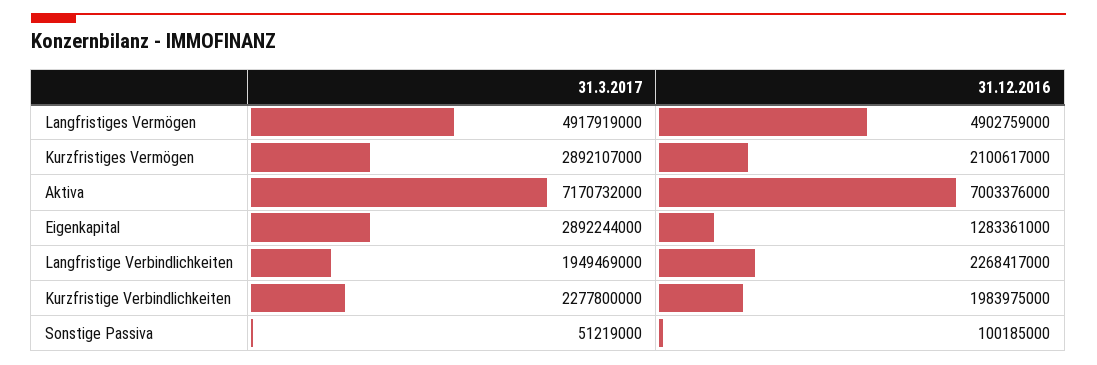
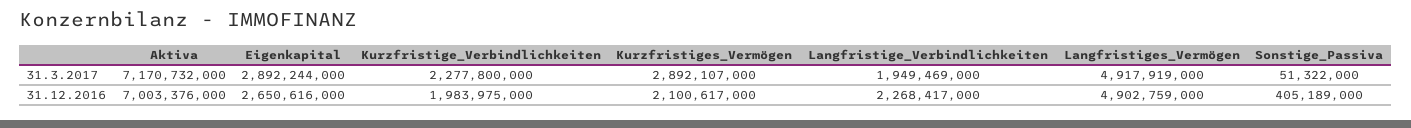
  {
    "31.3.2017": {
      "Langfristiges Vermögen": 4917919000,
      "Kurzfristiges Vermögen": 2892107000,
      "Aktiva": 7170732000,
      "Eigenkapital": 2892244000,
      "Langfristige Verbindlichkeiten": 1949469000,
      "Kurzfristige Verbindlichkeiten": 2277800000,
-     "Sonstige Passiva": 51219000
+     "Sonstige Passiva": 51322000
    },
    "31.12.2016": {
      "Langfristiges Vermögen": 4902759000,
      "Kurzfristiges Vermögen": 2100617000,
      "Aktiva": 7003376000,
-     "Eigenkapital": 1283361000,
+     "Eigenkapital": 2650616000,
      "Langfristige Verbindlichkeiten": 2268417000,
      "Kurzfristige Verbindlichkeiten": 1983975000,
-     "Sonstige Passiva": 100185000
+     "Sonstige Passiva": 405189000
    }
  }

